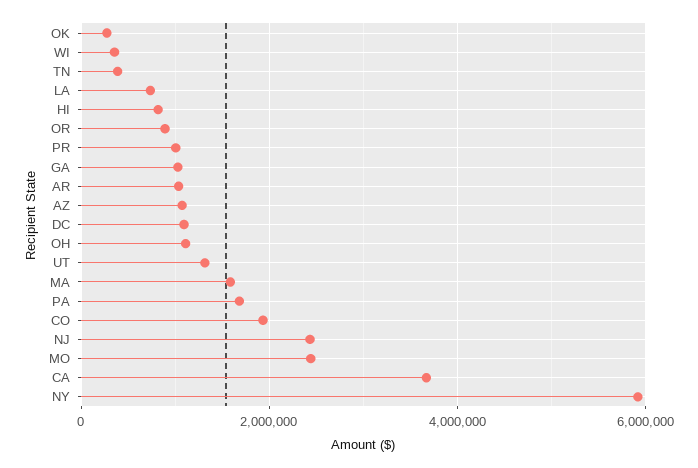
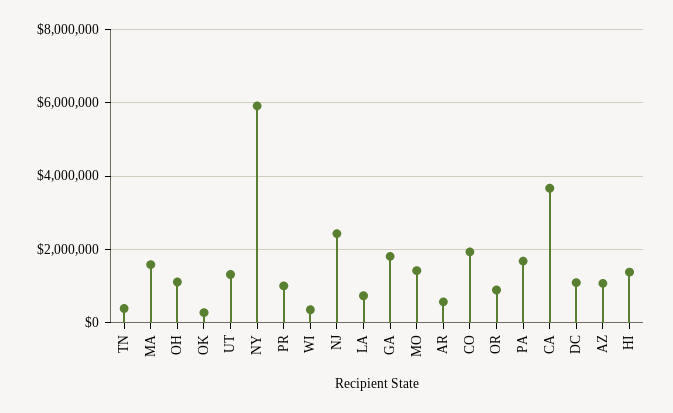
  {
    "OK": 200000,
    "WI": 400000,
    "TN": 400000,
    "LA": 800000,
-   "HI": 800000,
+   "HI": 1400000,
    "OR": 800000,
    "PR": 1000000,
-   "GA": 1000000,
+   "GA": 1800000,
-   "AR": 1000000,
+   "AR": 600000,
    "AZ": 1000000,
    "DC": 1000000,
    "OH": 1200000,
    "UT": 1400000,
    "MA": 1600000,
    "PA": 1600000,
    "CO": 2000000,
    "NJ": 2400000,
-   "MO": 2400000,
+   "MO": 1400000,
    "CA": 3600000,
    "NY": 6000000
  }

